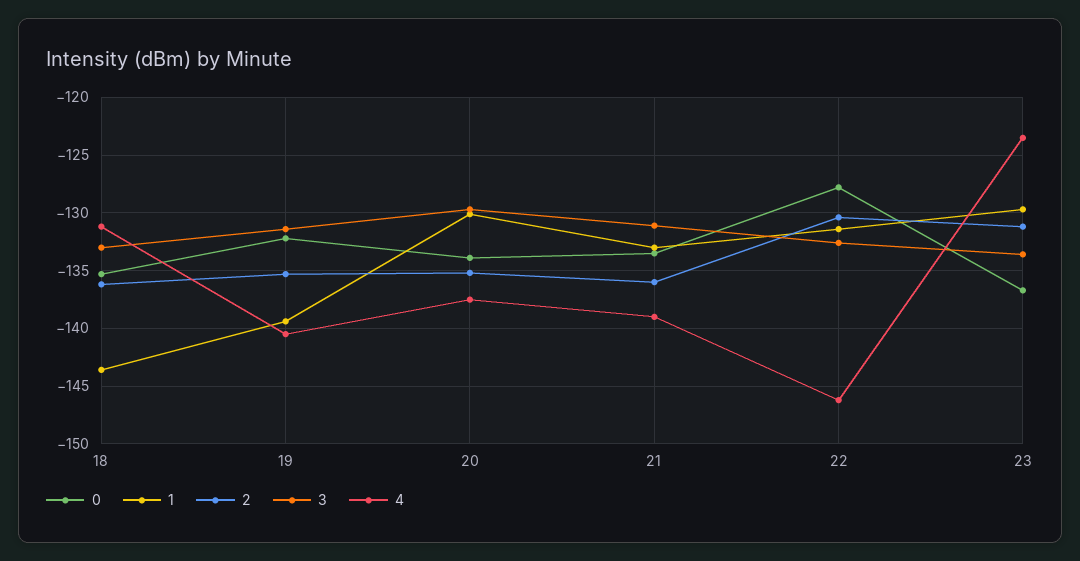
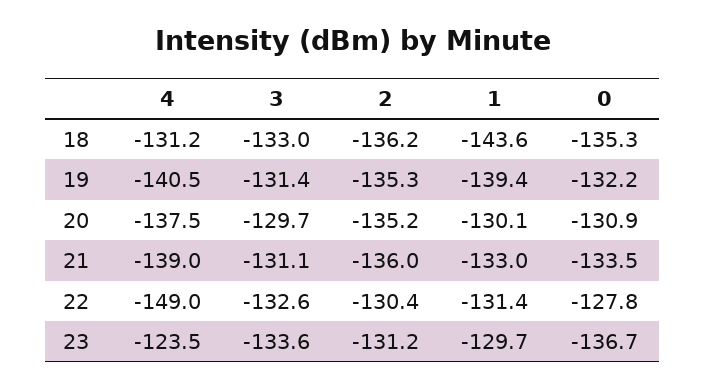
  {
    "0": {
      "18": -135.3,
      "19": -132.2,
-     "20": -134,
+     "20": -130.9,
      "21": -133.5,
      "22": -127.8,
      "23": -136.7
    },
    "1": {
      "18": -143.6,
      "19": -139.4,
      "20": -130.1,
      "21": -133,
      "22": -131.4,
      "23": -129.7
    },
    "2": {
      "18": -136.2,
      "19": -135.3,
      "20": -135.2,
      "21": -136,
      "22": -130.4,
      "23": -131.2
    },
    "3": {
      "18": -133,
      "19": -131.4,
      "20": -129.7,
      "21": -131.1,
      "22": -132.6,
      "23": -133.6
    },
    "4": {
      "18": -131.2,
      "19": -140.5,
      "20": -137.5,
      "21": -139,
-     "22": -146,
+     "22": -149,
      "23": -123.5
    }
  }

